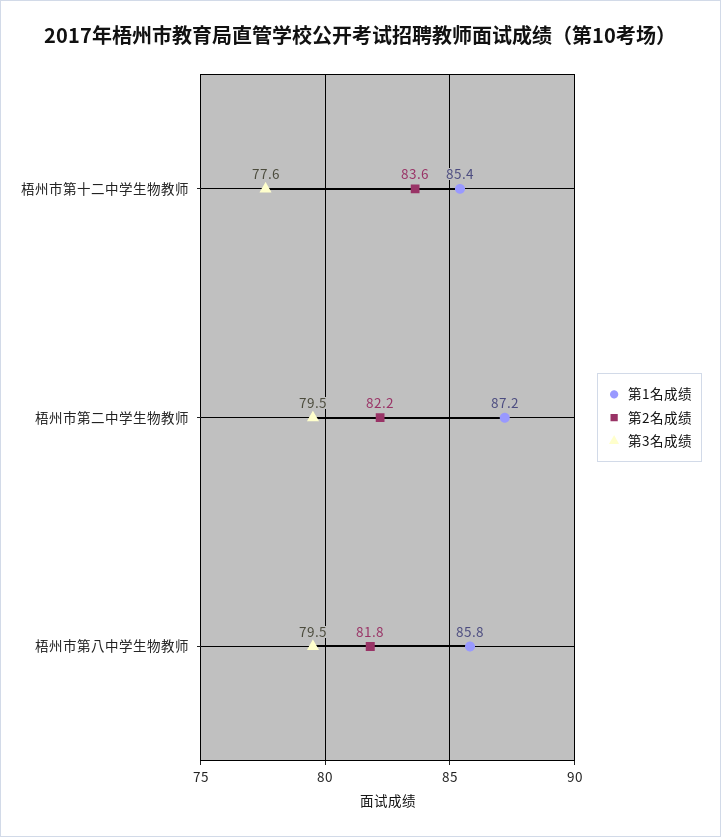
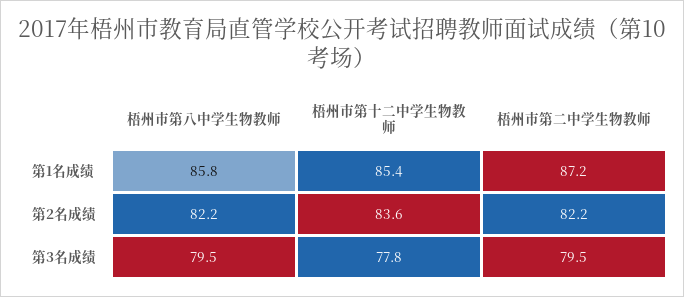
  {
    "第1名成绩": {
      "梧州市第十二中学生物教师": 85.4,
      "梧州市第二中学生物教师": 87.2,
      "梧州市第八中学生物教师": 85.8
    },
    "第2名成绩": {
      "梧州市第十二中学生物教师": 83.6,
      "梧州市第二中学生物教师": 82.2,
-     "梧州市第八中学生物教师": 81.8
+     "梧州市第八中学生物教师": 82.2
    },
    "第3名成绩": {
-     "梧州市第十二中学生物教师": 77.6,
+     "梧州市第十二中学生物教师": 77.8,
      "梧州市第二中学生物教师": 79.5,
      "梧州市第八中学生物教师": 79.5
    }
  }

